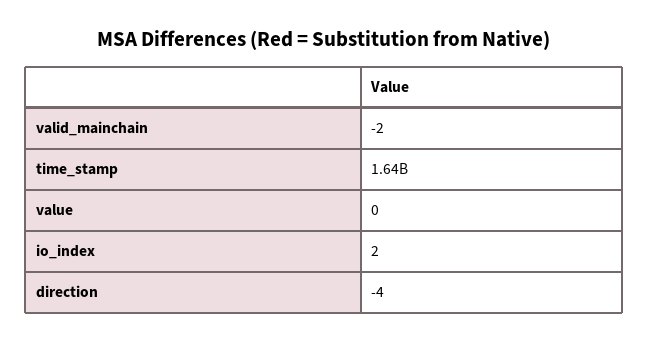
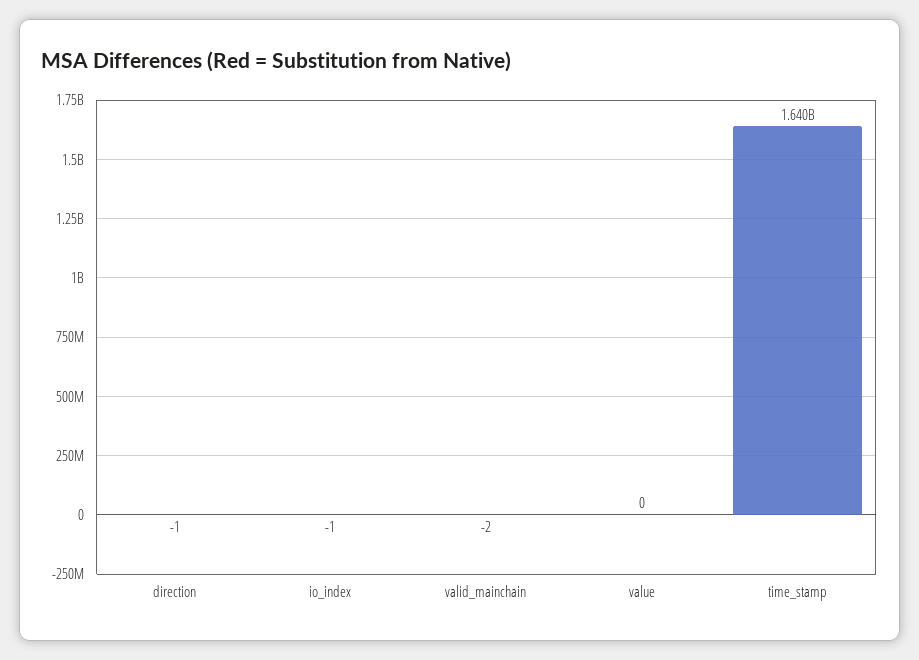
  {
    "valid_mainchain": -2,
    "time_stamp": 1640000000,
    "value": 0,
-   "io_index": 2,
+   "io_index": -1,
-   "direction": -4
+   "direction": -1
  }

